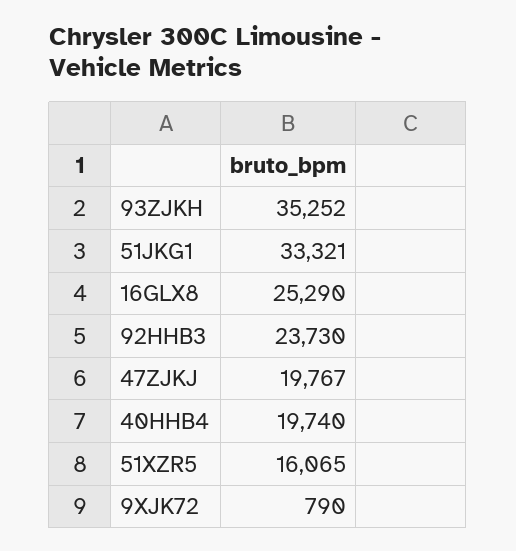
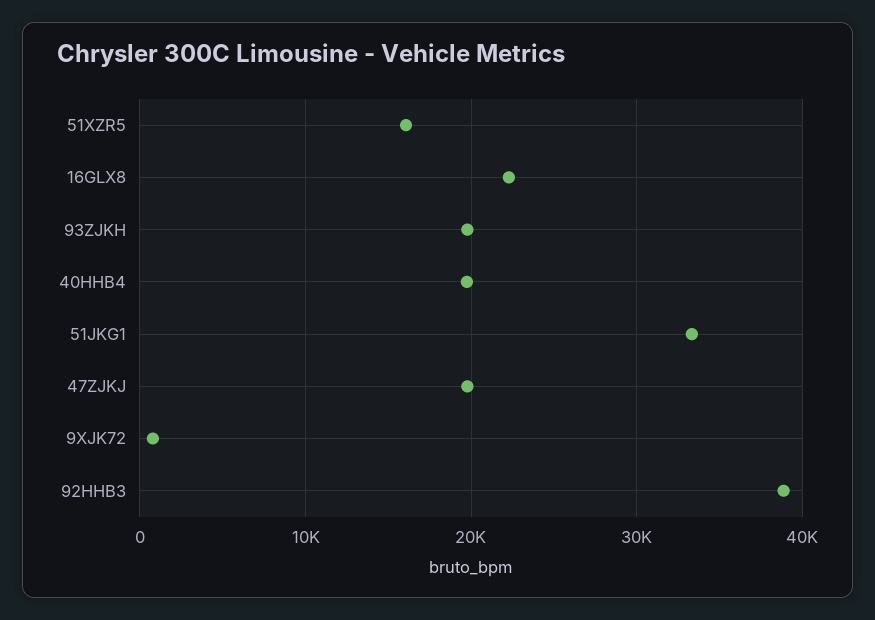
  {
-   "93ZJKH": 35252,
+   "93ZJKH": 20000,
    "51JKG1": 33321,
-   "16GLX8": 25290,
+   "16GLX8": 22000,
-   "92HHB3": 23730,
+   "92HHB3": 39000,
    "47ZJKJ": 19767,
    "40HHB4": 19740,
    "51XZR5": 16065,
    "9XJK72": 790
  }

